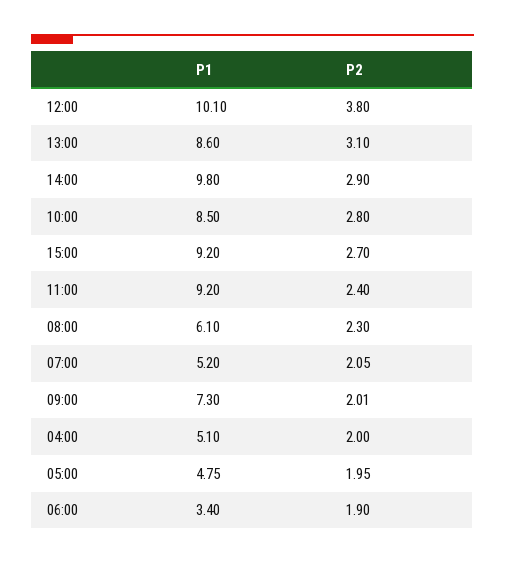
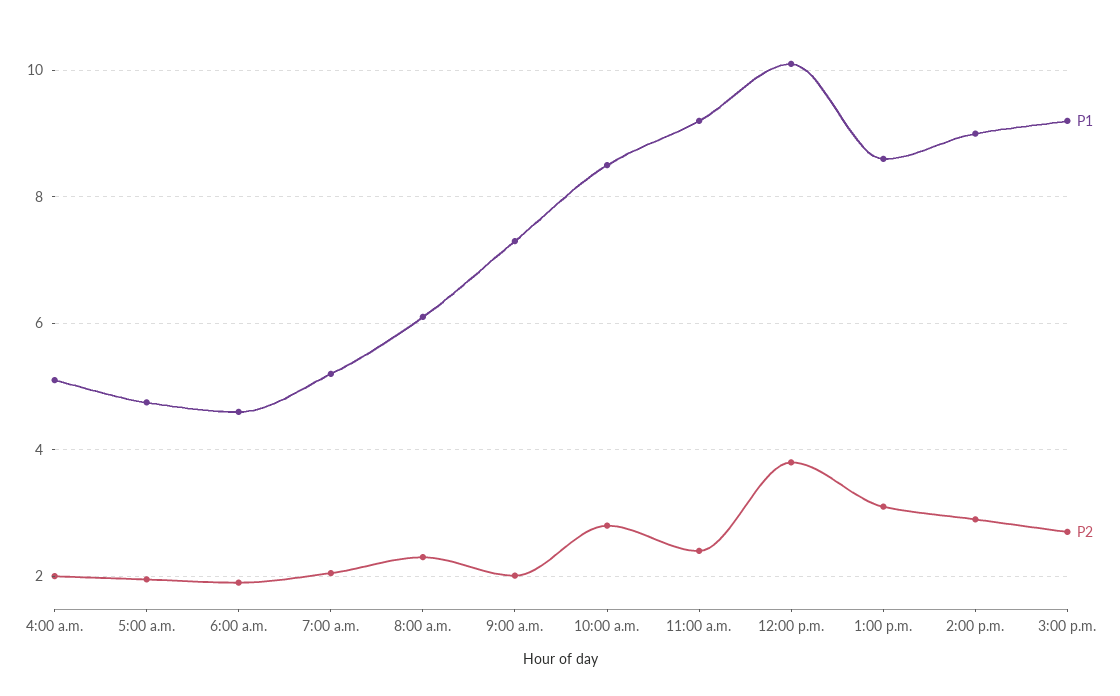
  {
    "P1": {
      "12:00": 10.1,
      "13:00": 8.6,
-     "14:00": 9.8,
+     "14:00": 9,
      "10:00": 8.5,
      "15:00": 9.2,
      "11:00": 9.2,
      "08:00": 6.1,
      "07:00": 5.2,
      "09:00": 7.3,
      "04:00": 5.1,
      "05:00": 4.75,
-     "06:00": 3.4
+     "06:00": 4.6
    },
    "P2": {
      "12:00": 3.8,
      "13:00": 3.1,
      "14:00": 2.9,
      "10:00": 2.8,
      "15:00": 2.7,
      "11:00": 2.4,
      "08:00": 2.3,
      "07:00": 2.05,
      "09:00": 2.01,
      "04:00": 2,
      "05:00": 1.95,
      "06:00": 1.9
    }
  }

